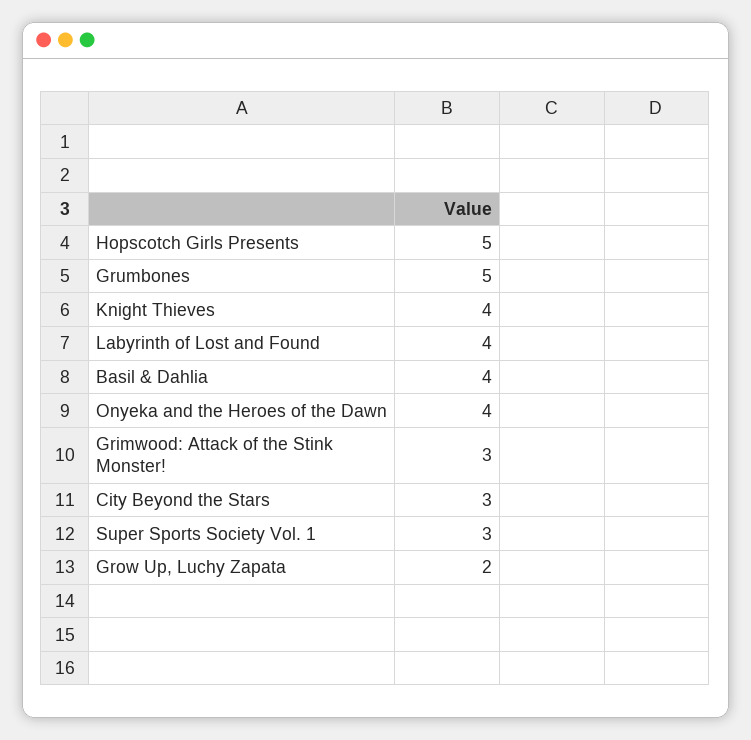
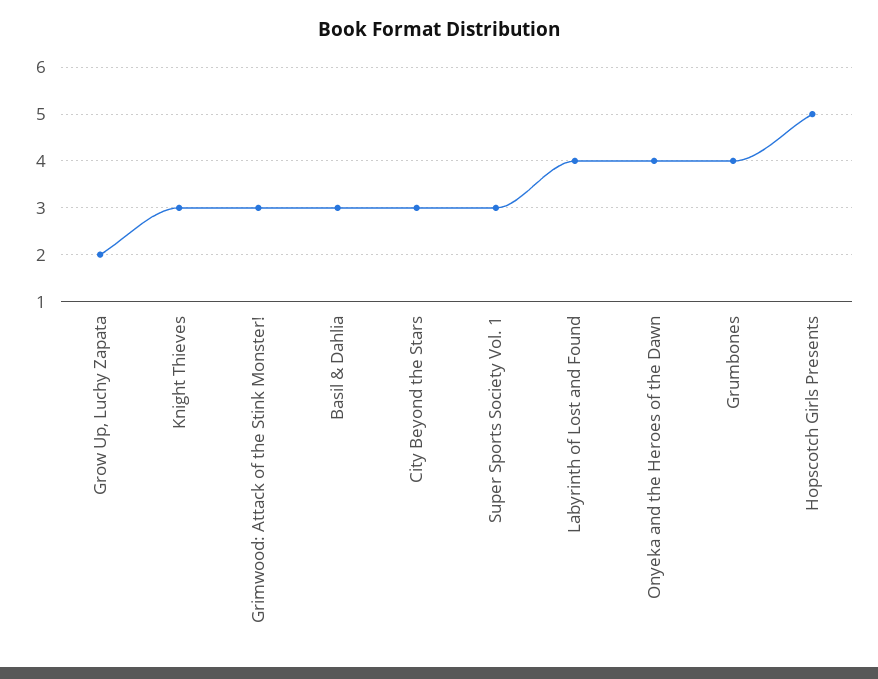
  {
    "Hopscotch Girls Presents": 5,
-   "Grumbones": 5,
+   "Grumbones": 4,
-   "Knight Thieves": 4,
+   "Knight Thieves": 3,
    "Labyrinth of Lost and Found": 4,
-   "Basil & Dahlia": 4,
+   "Basil & Dahlia": 3,
    "Onyeka and the Heroes of the Dawn": 4,
    "Grimwood: Attack of the Stink Monster!": 3,
    "City Beyond the Stars": 3,
    "Super Sports Society Vol. 1": 3,
    "Grow Up, Luchy Zapata": 2
  }

